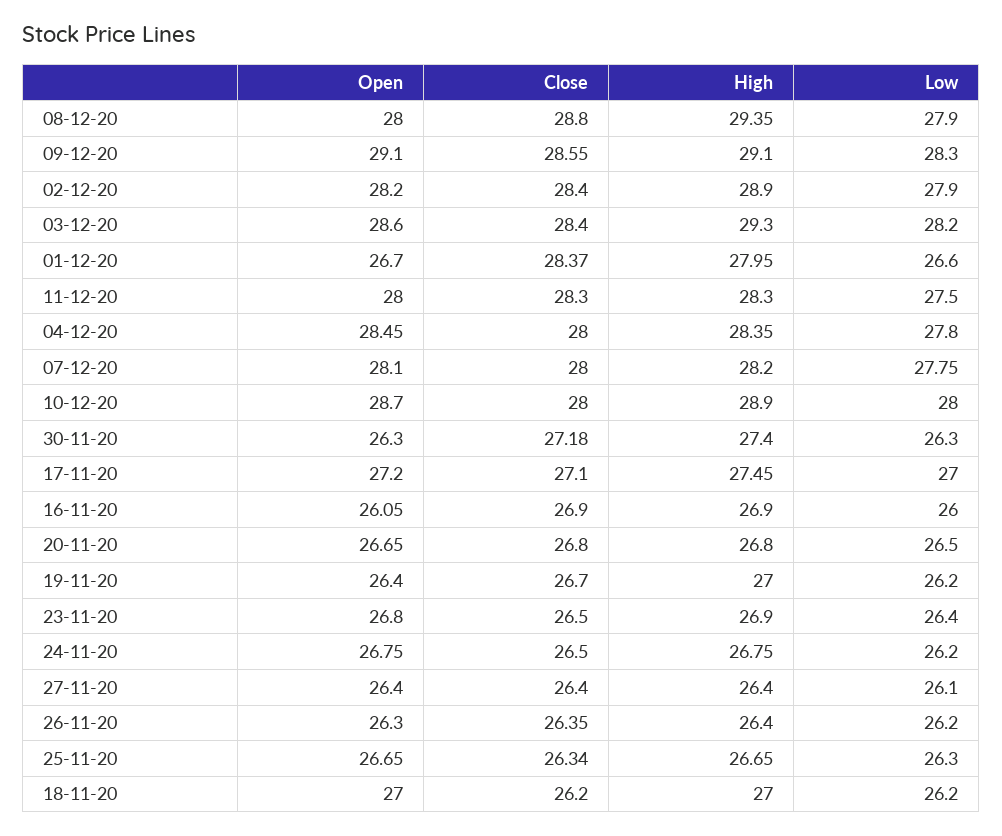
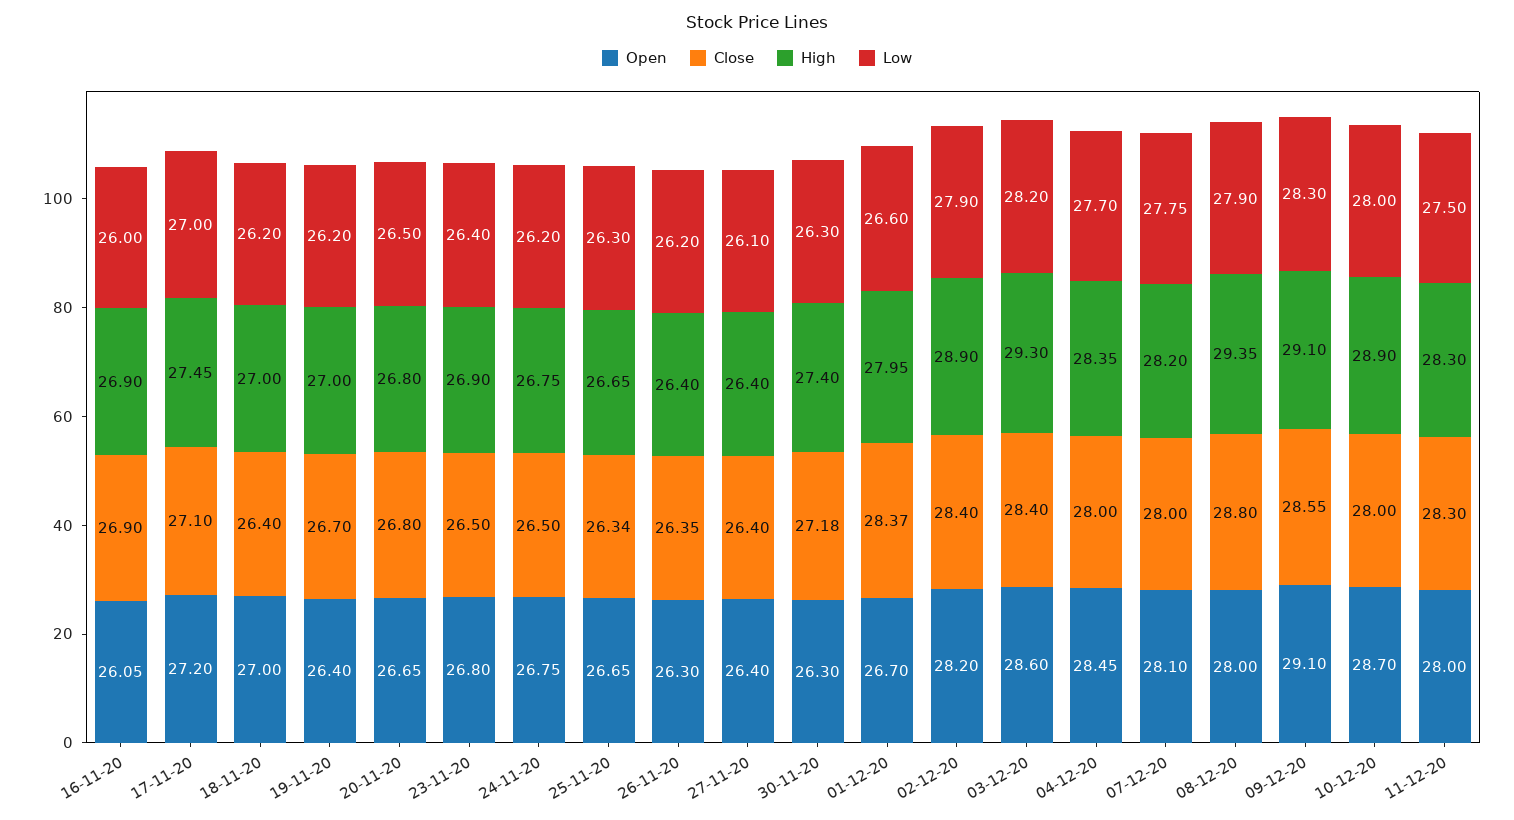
  {
    "Open": {
      "08-12-20": 28,
      "09-12-20": 29.1,
      "02-12-20": 28.2,
      "03-12-20": 28.6,
      "01-12-20": 26.7,
      "11-12-20": 28,
      "04-12-20": 28.45,
      "07-12-20": 28.1,
      "10-12-20": 28.7,
      "30-11-20": 26.3,
      "17-11-20": 27.2,
      "16-11-20": 26.05,
      "20-11-20": 26.65,
      "19-11-20": 26.4,
      "23-11-20": 26.8,
      "24-11-20": 26.75,
      "27-11-20": 26.4,
      "26-11-20": 26.3,
      "25-11-20": 26.65,
      "18-11-20": 27
    },
    "Close": {
      "08-12-20": 28.8,
      "09-12-20": 28.55,
      "02-12-20": 28.4,
      "03-12-20": 28.4,
      "01-12-20": 28.37,
      "11-12-20": 28.3,
      "04-12-20": 28,
      "07-12-20": 28,
      "10-12-20": 28,
      "30-11-20": 27.18,
      "17-11-20": 27.1,
      "16-11-20": 26.9,
      "20-11-20": 26.8,
      "19-11-20": 26.7,
      "23-11-20": 26.5,
      "24-11-20": 26.5,
      "27-11-20": 26.4,
      "26-11-20": 26.35,
      "25-11-20": 26.34,
-     "18-11-20": 26.2
+     "18-11-20": 26.4
    },
    "High": {
      "08-12-20": 29.35,
      "09-12-20": 29.1,
      "02-12-20": 28.9,
      "03-12-20": 29.3,
      "01-12-20": 27.95,
      "11-12-20": 28.3,
      "04-12-20": 28.35,
      "07-12-20": 28.2,
      "10-12-20": 28.9,
      "30-11-20": 27.4,
      "17-11-20": 27.45,
      "16-11-20": 26.9,
      "20-11-20": 26.8,
      "19-11-20": 27,
      "23-11-20": 26.9,
      "24-11-20": 26.75,
      "27-11-20": 26.4,
      "26-11-20": 26.4,
      "25-11-20": 26.65,
      "18-11-20": 27
    },
    "Low": {
      "08-12-20": 27.9,
      "09-12-20": 28.3,
      "02-12-20": 27.9,
      "03-12-20": 28.2,
      "01-12-20": 26.6,
      "11-12-20": 27.5,
-     "04-12-20": 27.8,
+     "04-12-20": 27.7,
      "07-12-20": 27.75,
      "10-12-20": 28,
      "30-11-20": 26.3,
      "17-11-20": 27,
      "16-11-20": 26,
      "20-11-20": 26.5,
      "19-11-20": 26.2,
      "23-11-20": 26.4,
      "24-11-20": 26.2,
      "27-11-20": 26.1,
      "26-11-20": 26.2,
      "25-11-20": 26.3,
      "18-11-20": 26.2
    }
  }

